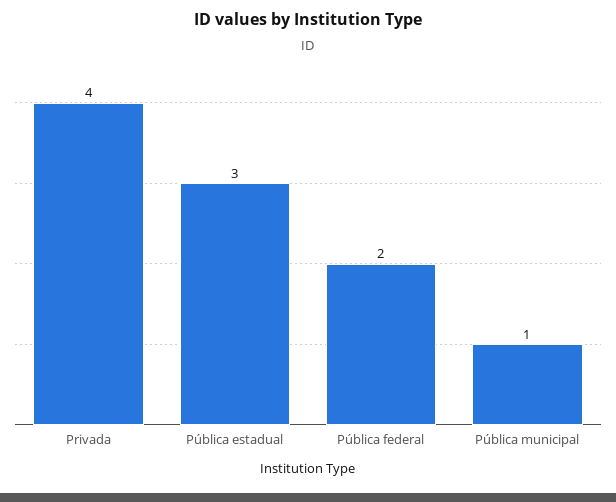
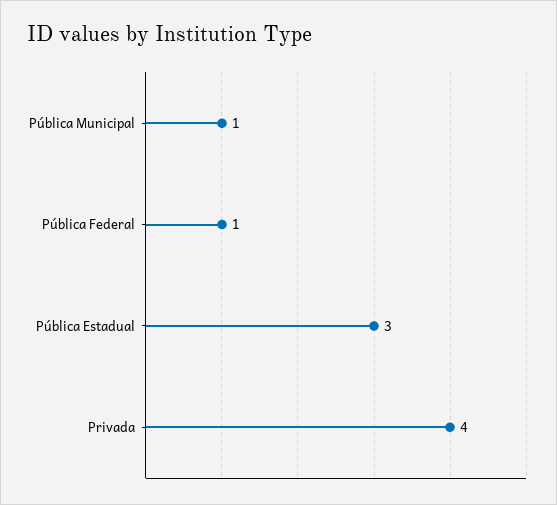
  {
    "Privada": 4,
    "Pública estadual": 3,
-   "Pública federal": 2,
+   "Pública federal": 1,
    "Pública municipal": 1
  }

